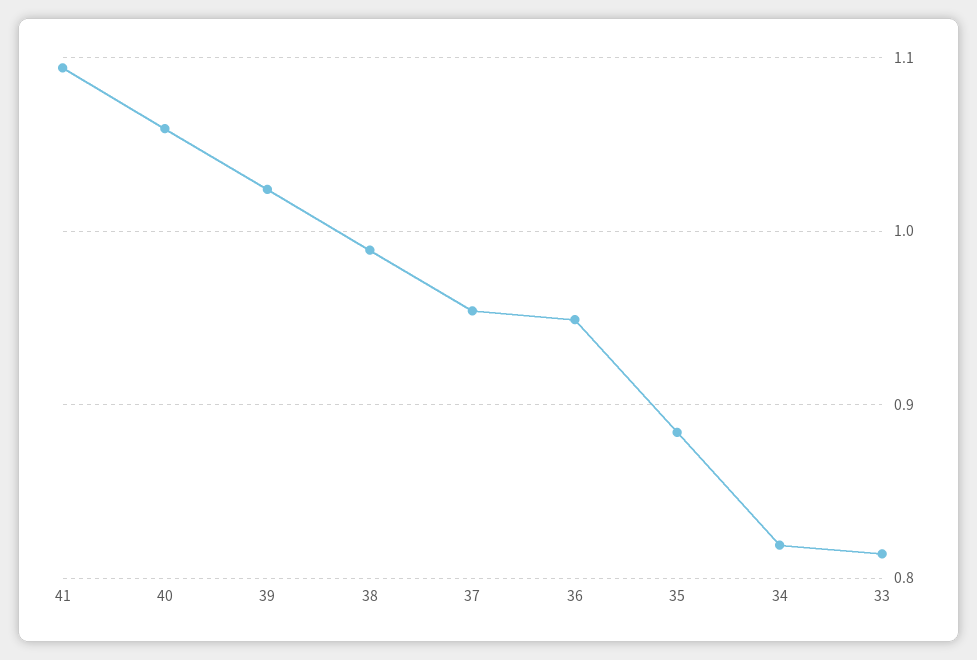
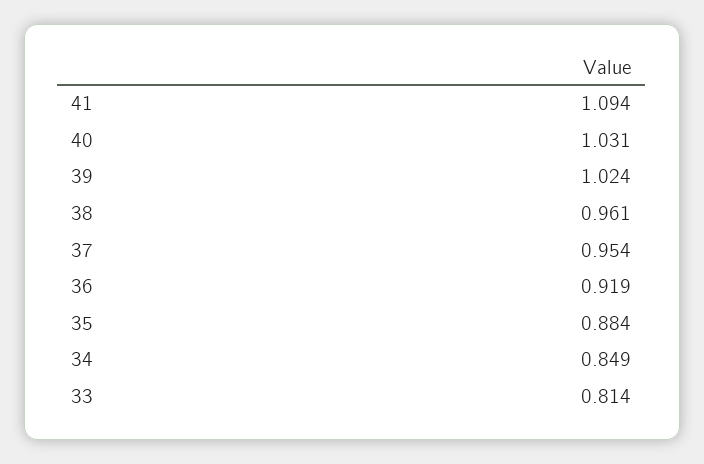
  {
    "41": 1.094,
-   "40": 1.06,
+   "40": 1.031,
    "39": 1.024,
-   "38": 0.99,
+   "38": 0.961,
    "37": 0.954,
-   "36": 0.95,
+   "36": 0.919,
    "35": 0.884,
-   "34": 0.82,
+   "34": 0.849,
    "33": 0.814
  }

